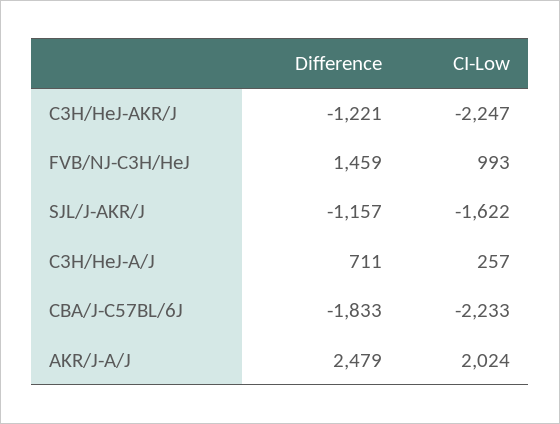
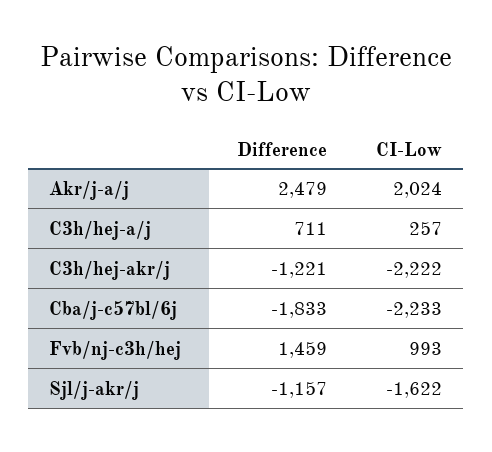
  {
    "Difference": {
      "C3H/HeJ-AKR/J": -1221,
      "FVB/NJ-C3H/HeJ": 1459,
      "SJL/J-AKR/J": -1157,
      "C3H/HeJ-A/J": 711,
      "CBA/J-C57BL/6J": -1833,
      "AKR/J-A/J": 2479
    },
    "CI-Low": {
-     "C3H/HeJ-AKR/J": -2247,
+     "C3H/HeJ-AKR/J": -2222,
      "FVB/NJ-C3H/HeJ": 993,
      "SJL/J-AKR/J": -1622,
      "C3H/HeJ-A/J": 257,
      "CBA/J-C57BL/6J": -2233,
      "AKR/J-A/J": 2024
    }
  }

